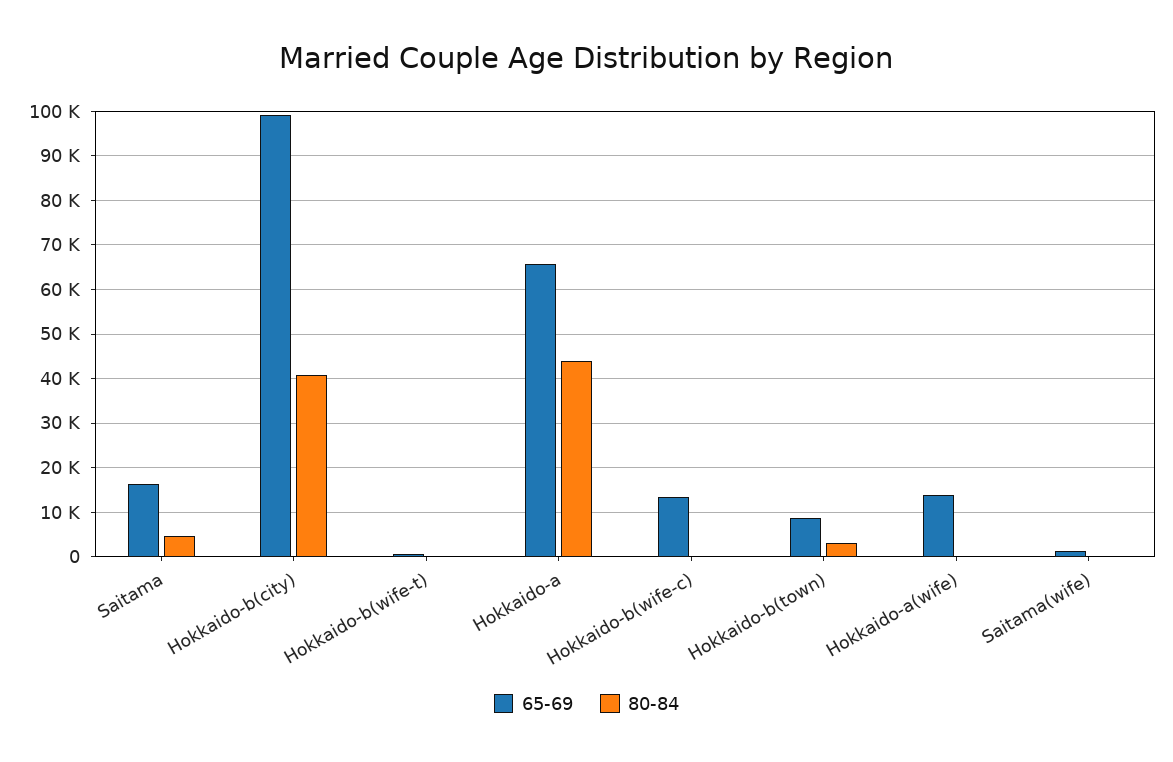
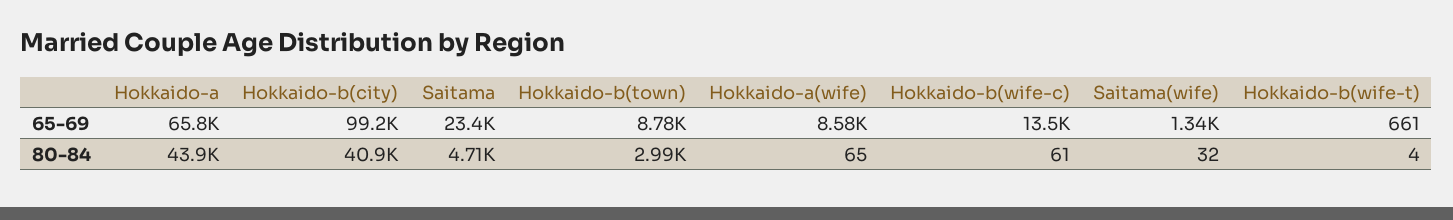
  {
    "65-69": {
-     "Saitama": 16000,
+     "Saitama": 23400,
      "Hokkaido-b(city)": 99200,
      "Hokkaido-b(wife-t)": 661,
      "Hokkaido-a": 65800,
      "Hokkaido-b(wife-c)": 13500,
      "Hokkaido-b(town)": 8780,
-     "Hokkaido-a(wife)": 14000,
+     "Hokkaido-a(wife)": 8580,
      "Saitama(wife)": 1340
    },
    "80-84": {
      "Saitama": 4710,
      "Hokkaido-b(city)": 40900,
      "Hokkaido-b(wife-t)": 4,
      "Hokkaido-a": 43900,
      "Hokkaido-b(wife-c)": 61,
      "Hokkaido-b(town)": 2990,
      "Hokkaido-a(wife)": 65,
      "Saitama(wife)": 32
    }
  }

